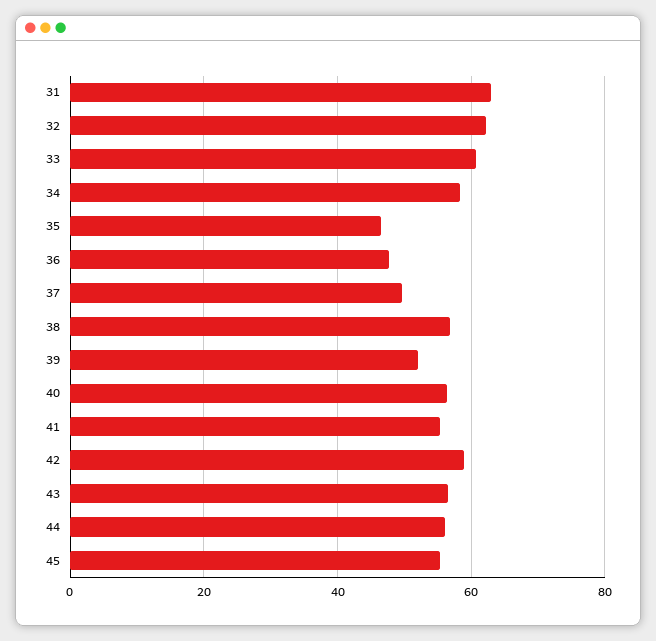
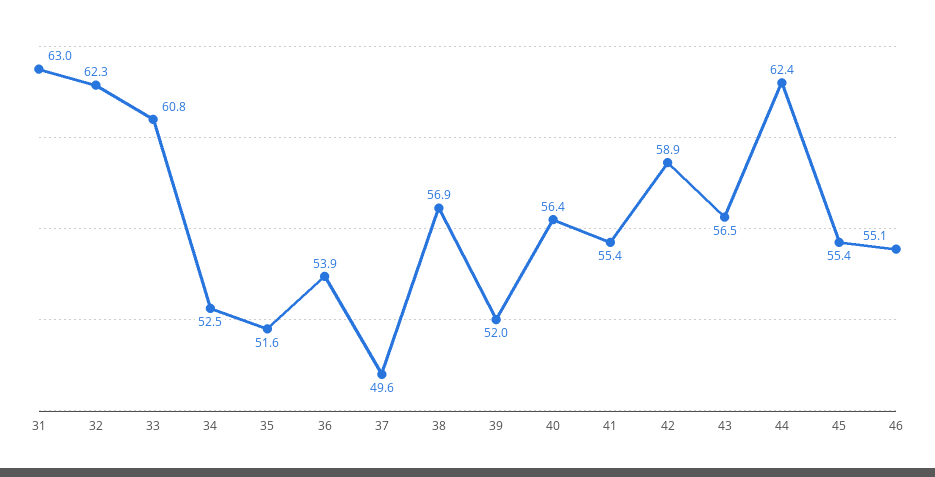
  {
    "31": 63,
    "32": 62.3,
    "33": 60.8,
-   "34": 58,
+   "34": 52.5,
-   "35": 46,
+   "35": 51.6,
-   "36": 48,
+   "36": 53.9,
    "37": 49.6,
    "38": 56.9,
    "39": 52,
    "40": 56.4,
    "41": 55.4,
    "42": 58.9,
    "43": 56.5,
-   "44": 56,
+   "44": 62.4,
-   "45": 55.4
+   "45": 55.4,
+   "46": 55.1
  }

